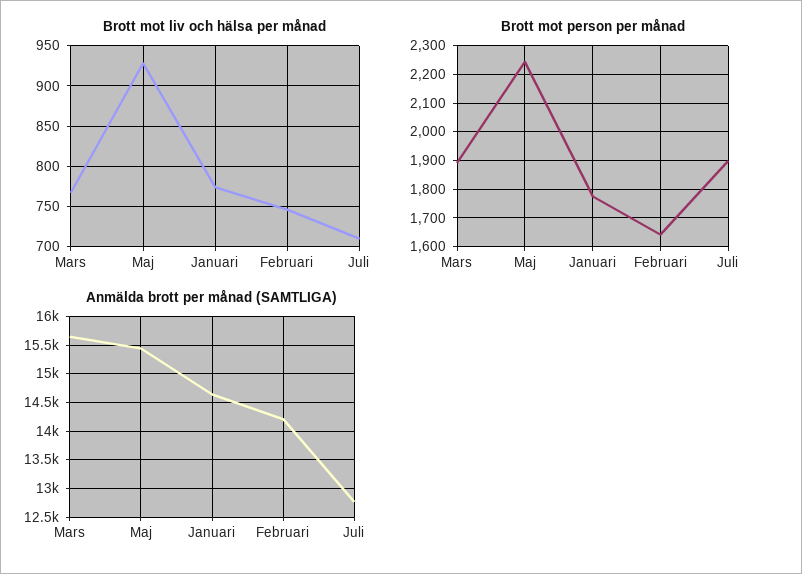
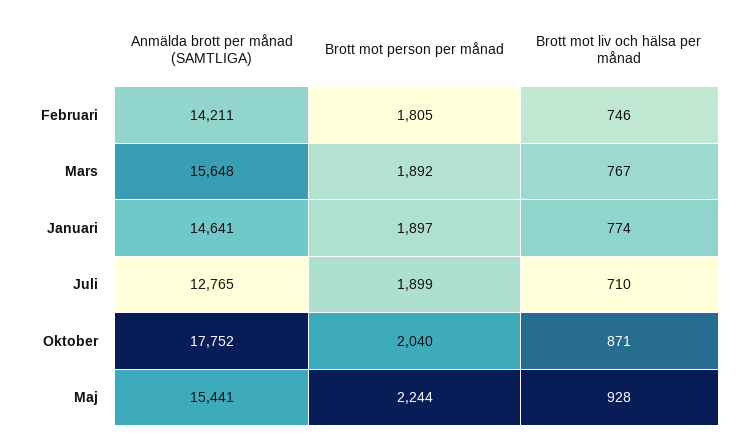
  {
    "Brott mot liv och hälsa per månad": {
      "Mars": 767,
      "Maj": 928,
      "Januari": 774,
      "Februari": 746,
-     "Juli": 710
+     "Juli": 710,
+     "Oktober": 871
    },
    "Brott mot person per månad": {
      "Mars": 1892,
      "Maj": 2244,
-     "Januari": 1775,
+     "Januari": 1897,
-     "Februari": 1650,
+     "Februari": 1805,
-     "Juli": 1899
+     "Juli": 1899,
+     "Oktober": 2040
    },
    "Anmälda brott per månad (SAMTLIGA)": {
      "Mars": 15648,
      "Maj": 15441,
      "Januari": 14641,
      "Februari": 14211,
-     "Juli": 12765
+     "Juli": 12765,
+     "Oktober": 17752
    }
  }

